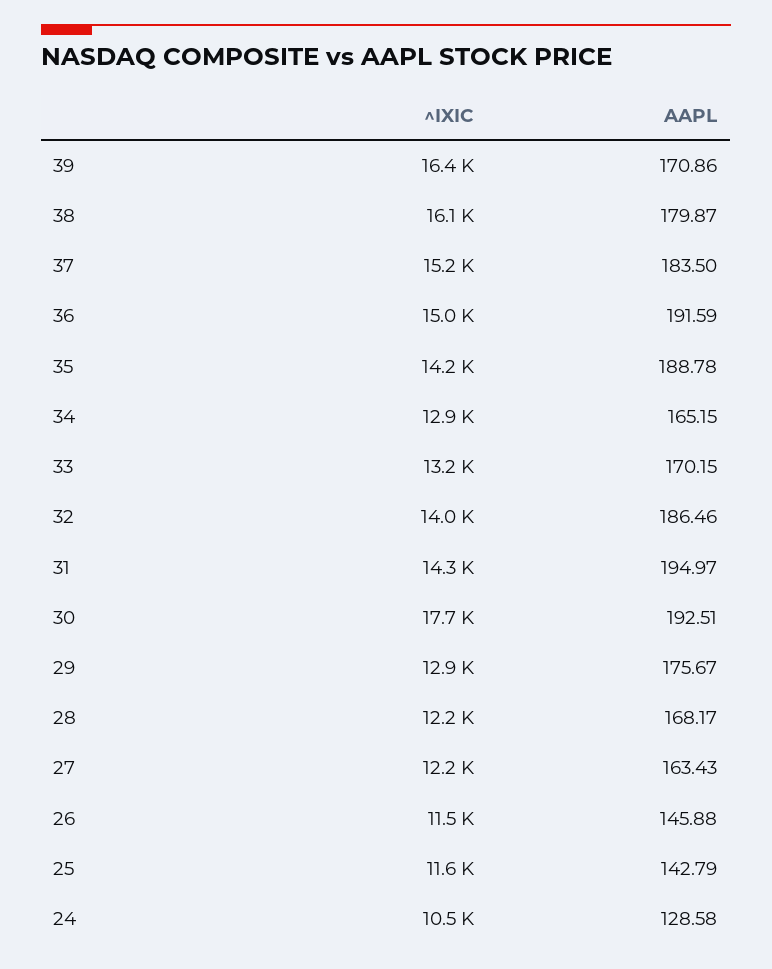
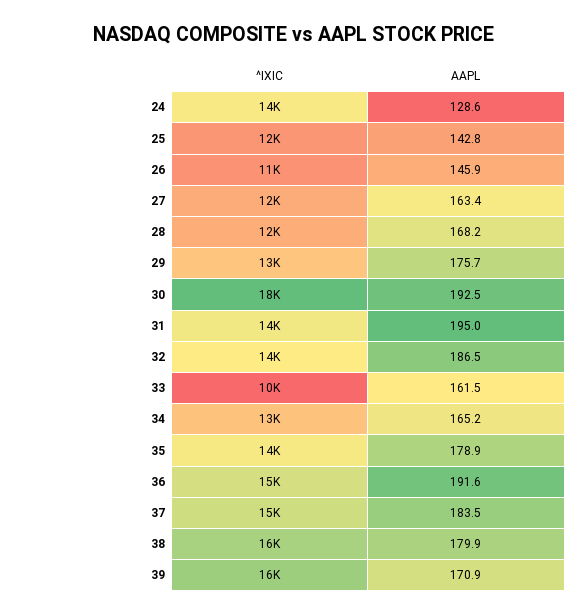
  {
    "^IXIC": {
      "39": 16400,
      "38": 16100,
      "37": 15200,
      "36": 15000,
      "35": 14200,
      "34": 12900,
-     "33": 13200,
+     "33": 10000,
      "32": 14000,
      "31": 14300,
      "30": 17700,
      "29": 12900,
      "28": 12200,
      "27": 12200,
      "26": 11500,
      "25": 11600,
-     "24": 10500
+     "24": 14000
    },
    "AAPL": {
      "39": 170.86,
      "38": 179.87,
      "37": 183.5,
      "36": 191.59,
-     "35": 188.78,
+     "35": 178.9,
      "34": 165.15,
-     "33": 170.15,
+     "33": 161.5,
      "32": 186.46,
      "31": 194.97,
      "30": 192.51,
      "29": 175.67,
      "28": 168.17,
      "27": 163.43,
      "26": 145.88,
      "25": 142.79,
      "24": 128.58
    }
  }

